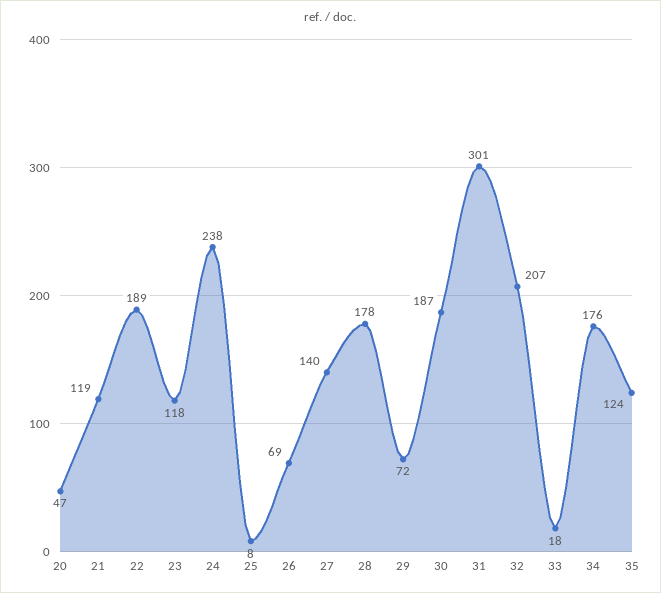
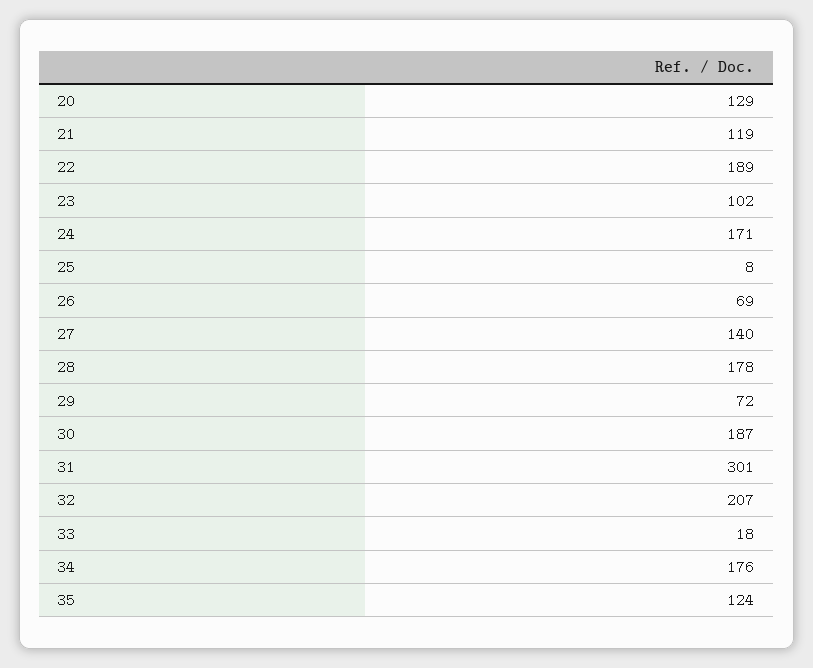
  {
-   "20": 47,
+   "20": 129,
    "21": 119,
    "22": 189,
-   "23": 118,
+   "23": 102,
-   "24": 238,
+   "24": 171,
    "25": 8,
    "26": 69,
    "27": 140,
    "28": 178,
    "29": 72,
    "30": 187,
    "31": 301,
    "32": 207,
    "33": 18,
    "34": 176,
    "35": 124
  }

